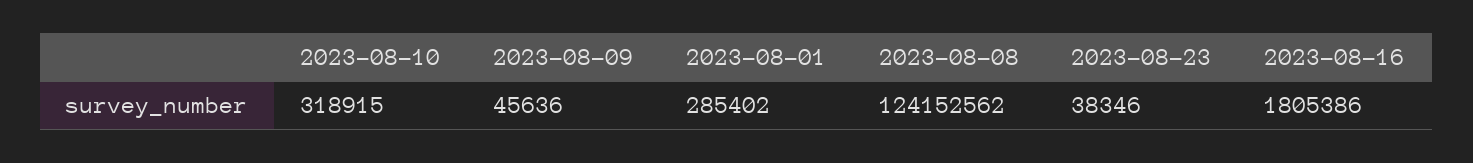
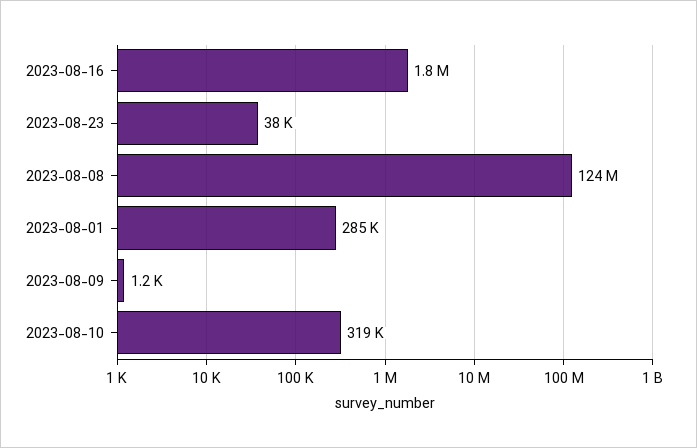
  {
    "2023-08-10": 318915,
-   "2023-08-09": 45636,
+   "2023-08-09": 1200,
    "2023-08-01": 285402,
    "2023-08-08": 124152562,
    "2023-08-23": 38346,
    "2023-08-16": 1805386
  }

